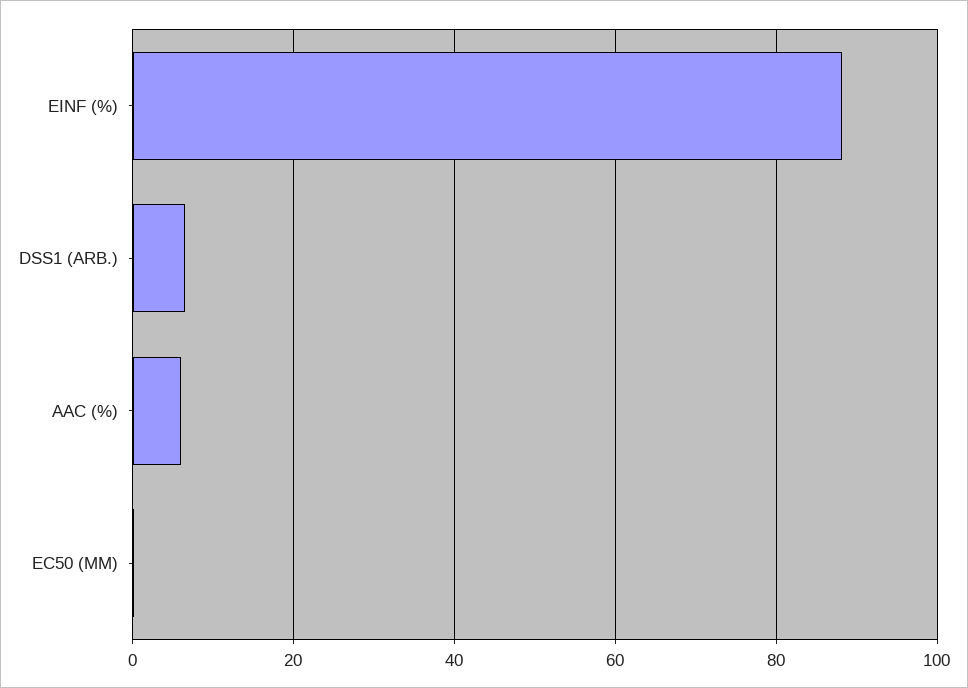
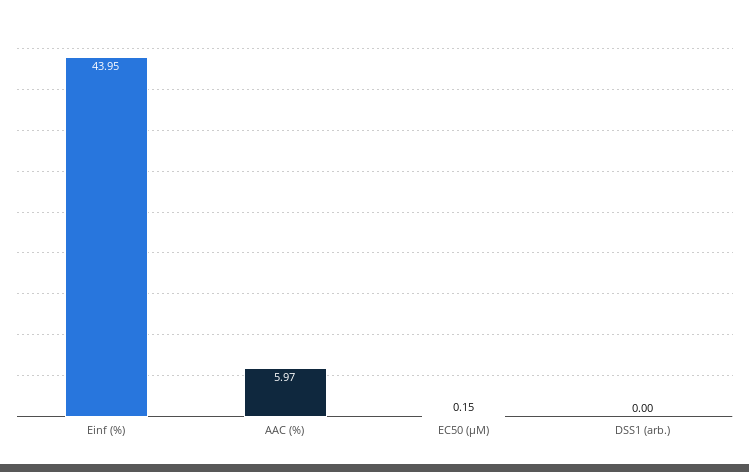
  {
-   "EINF (%)": 88,
+   "EINF (%)": 43.95,
-   "DSS1 (ARB.)": 6,
+   "DSS1 (ARB.)": 0,
    "AAC (%)": 5.97,
    "EC50 (ΜM)": 0.15
  }

